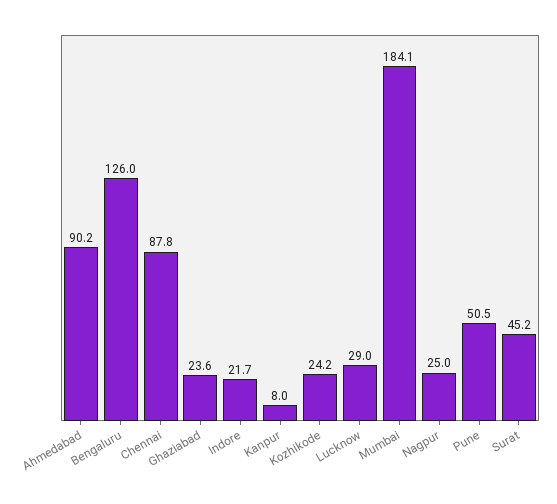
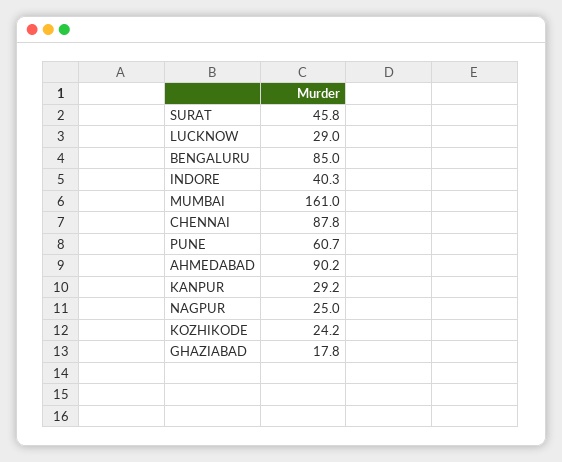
  {
    "Ahmedabad": 90.2,
-   "Bengaluru": 126,
+   "Bengaluru": 85,
    "Chennai": 87.8,
-   "Ghaziabad": 23.6,
+   "Ghaziabad": 17.8,
-   "Indore": 21.7,
+   "Indore": 40.3,
-   "Kanpur": 8,
+   "Kanpur": 29.2,
    "Kozhikode": 24.2,
    "Lucknow": 29,
-   "Mumbai": 184.1,
+   "Mumbai": 161,
    "Nagpur": 25,
-   "Pune": 50.5,
+   "Pune": 60.7,
-   "Surat": 45.2
+   "Surat": 45.8
  }

